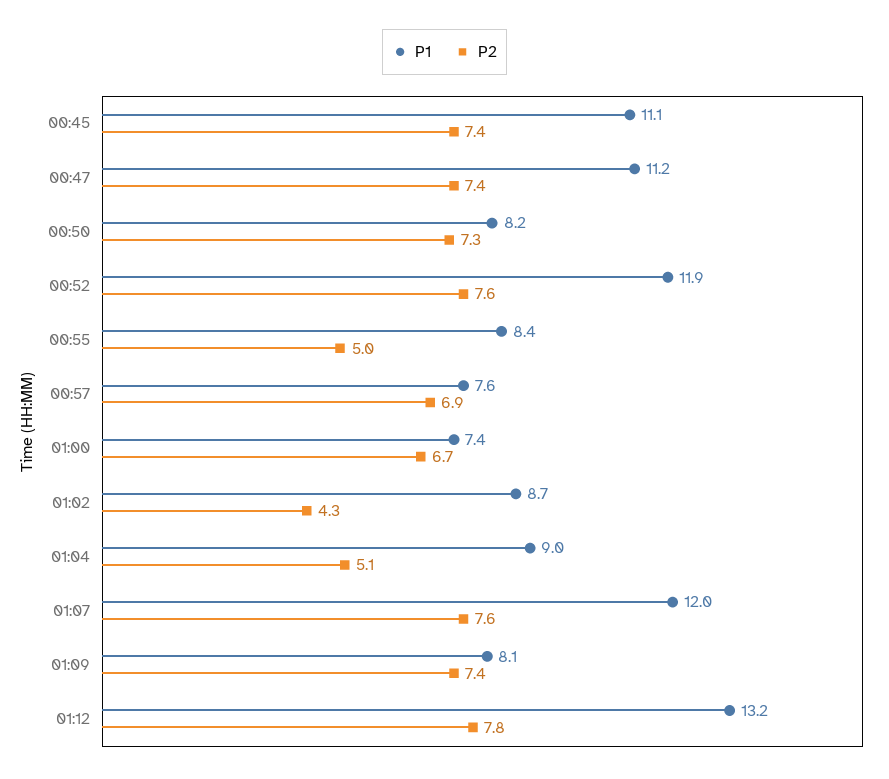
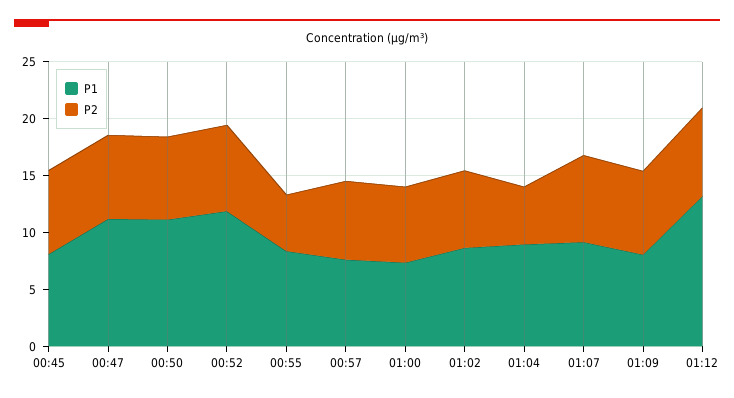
  {
    "P1": {
-     "00:45": 11.1,
+     "00:45": 8,
      "00:47": 11.2,
-     "00:50": 8.2,
+     "00:50": 11,
      "00:52": 11.9,
      "00:55": 8.4,
      "00:57": 7.6,
      "01:00": 7.4,
      "01:02": 8.7,
      "01:04": 9,
-     "01:07": 12,
+     "01:07": 9,
      "01:09": 8.1,
      "01:12": 13.2
    },
    "P2": {
      "00:45": 7.4,
      "00:47": 7.4,
      "00:50": 7.3,
      "00:52": 7.6,
      "00:55": 5,
      "00:57": 6.9,
      "01:00": 6.7,
-     "01:02": 4.3,
+     "01:02": 7,
      "01:04": 5.1,
      "01:07": 7.6,
      "01:09": 7.4,
      "01:12": 7.8
    }
  }

